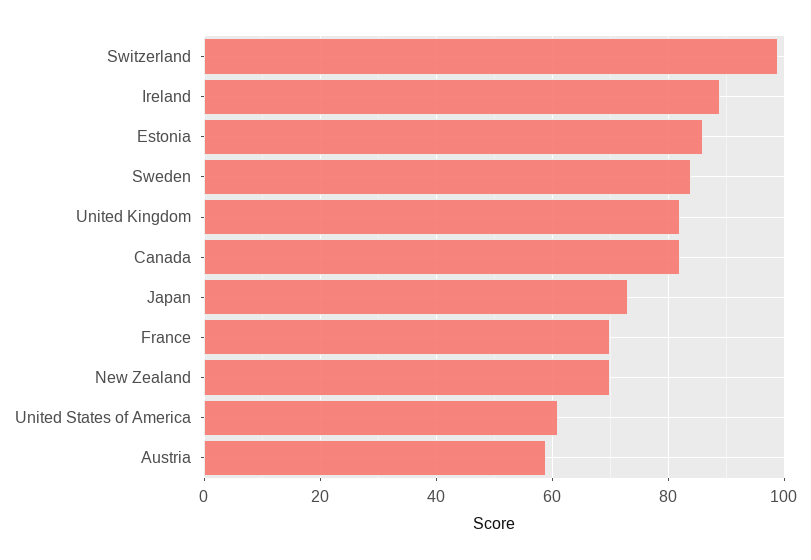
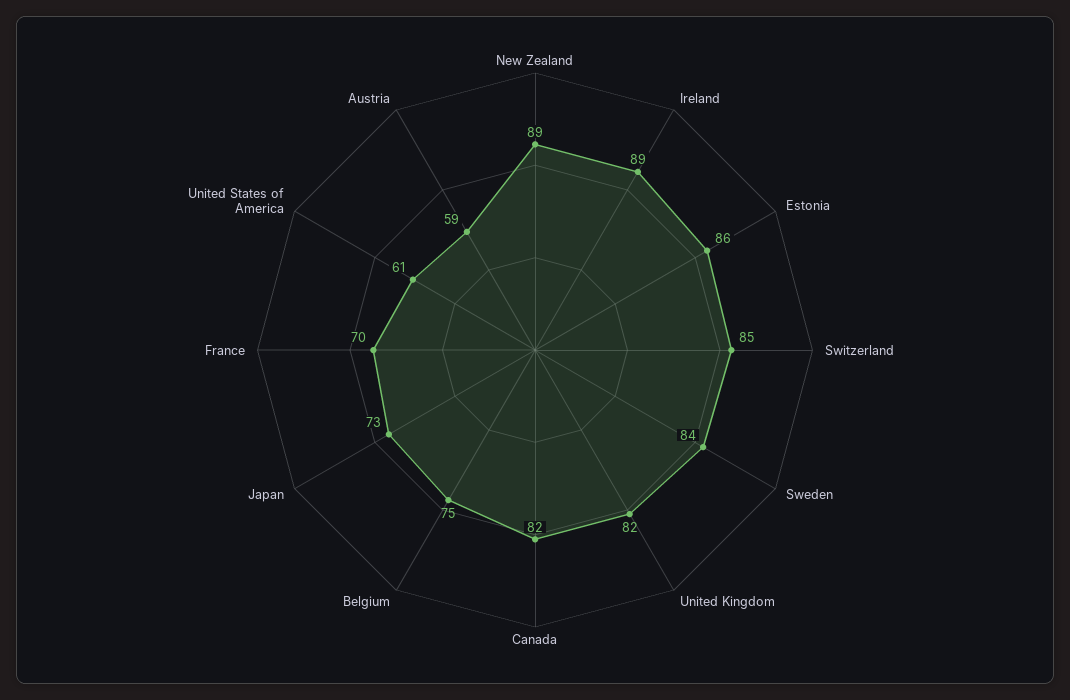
  {
-   "Switzerland": 100,
+   "Switzerland": 85,
    "Ireland": 89,
    "Estonia": 86,
    "Sweden": 84,
    "United Kingdom": 82,
    "Canada": 82,
    "Japan": 73,
    "France": 70,
-   "New Zealand": 70,
+   "New Zealand": 89,
    "United States of America": 61,
-   "Austria": 59
+   "Austria": 59,
+   "Belgium": 75
  }

